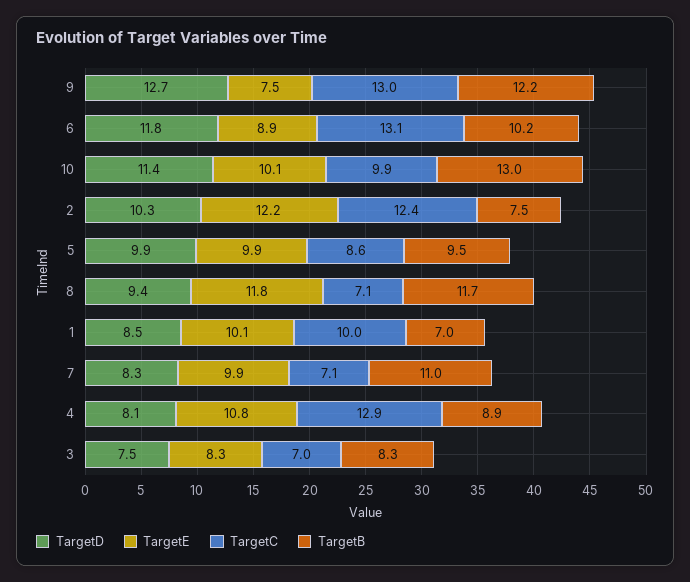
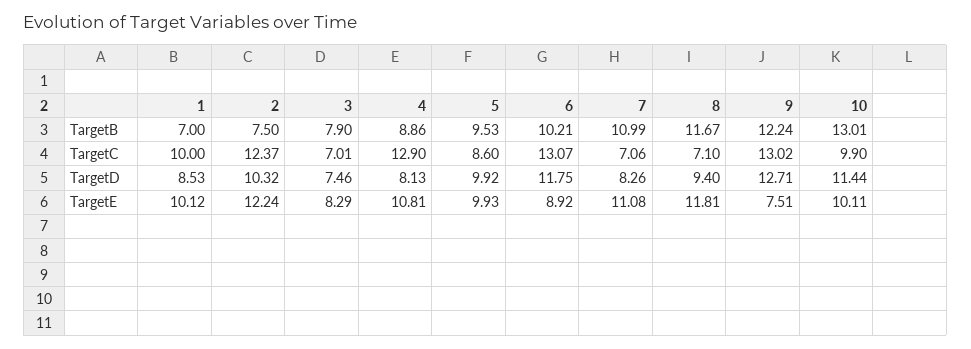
  {
    "TargetD": {
      "9": 12.71,
      "6": 11.75,
      "10": 11.44,
      "2": 10.32,
      "5": 9.92,
      "8": 9.4,
      "1": 8.53,
      "7": 8.26,
      "4": 8.13,
      "3": 7.46
    },
    "TargetE": {
      "9": 7.51,
      "6": 8.92,
      "10": 10.11,
      "2": 12.24,
      "5": 9.93,
      "8": 11.81,
      "1": 10.12,
-     "7": 9.9,
+     "7": 11.08,
      "4": 10.81,
      "3": 8.29
    },
    "TargetC": {
      "9": 13.02,
      "6": 13.07,
      "10": 9.9,
      "2": 12.37,
      "5": 8.6,
      "8": 7.1,
      "1": 10,
      "7": 7.06,
      "4": 12.9,
      "3": 7.01
    },
    "TargetB": {
      "9": 12.24,
      "6": 10.21,
      "10": 13.01,
      "2": 7.5,
      "5": 9.53,
      "8": 11.67,
      "1": 7,
      "7": 10.99,
      "4": 8.86,
-     "3": 8.3
+     "3": 7.9
    }
  }

